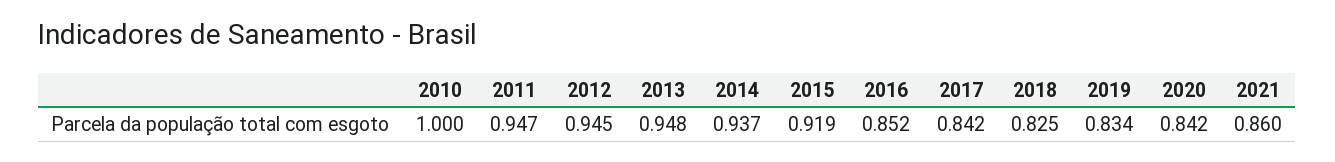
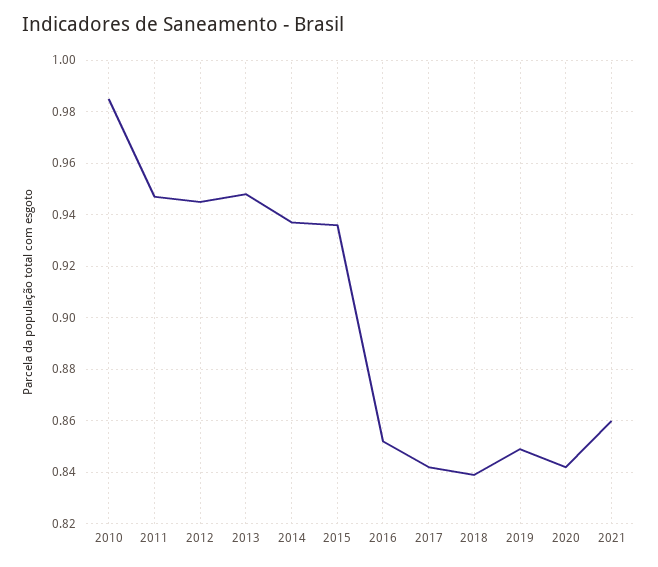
  {
-   "2010": 1,
+   "2010": 0.985,
    "2011": 0.947,
    "2012": 0.945,
    "2013": 0.948,
    "2014": 0.937,
-   "2015": 0.919,
+   "2015": 0.935,
    "2016": 0.852,
    "2017": 0.842,
-   "2018": 0.825,
+   "2018": 0.84,
-   "2019": 0.834,
+   "2019": 0.85,
    "2020": 0.842,
    "2021": 0.86
  }

